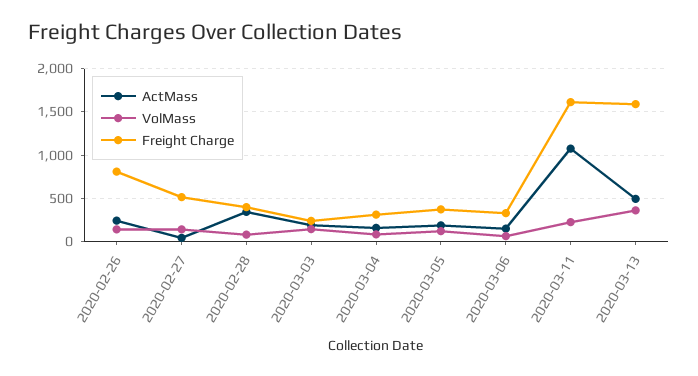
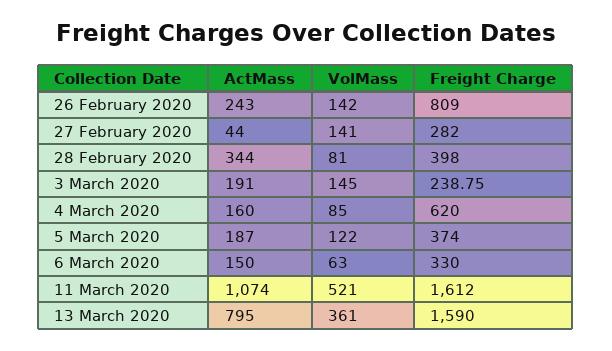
  {
    "ActMass": {
      "2020-02-26": 243,
      "2020-02-27": 44,
      "2020-02-28": 344,
      "2020-03-03": 191,
      "2020-03-04": 160,
      "2020-03-05": 187,
      "2020-03-06": 150,
      "2020-03-11": 1074,
-     "2020-03-13": 500
+     "2020-03-13": 795
    },
    "VolMass": {
      "2020-02-26": 142,
      "2020-02-27": 141,
      "2020-02-28": 81,
      "2020-03-03": 145,
      "2020-03-04": 85,
      "2020-03-05": 122,
      "2020-03-06": 63,
-     "2020-03-11": 200,
+     "2020-03-11": 521,
      "2020-03-13": 361
    },
    "Freight Charge": {
      "2020-02-26": 809,
-     "2020-02-27": 500,
+     "2020-02-27": 282,
      "2020-02-28": 398,
      "2020-03-03": 238.75,
-     "2020-03-04": 300,
+     "2020-03-04": 620,
      "2020-03-05": 374,
      "2020-03-06": 330,
      "2020-03-11": 1612,
      "2020-03-13": 1590
    }
  }

